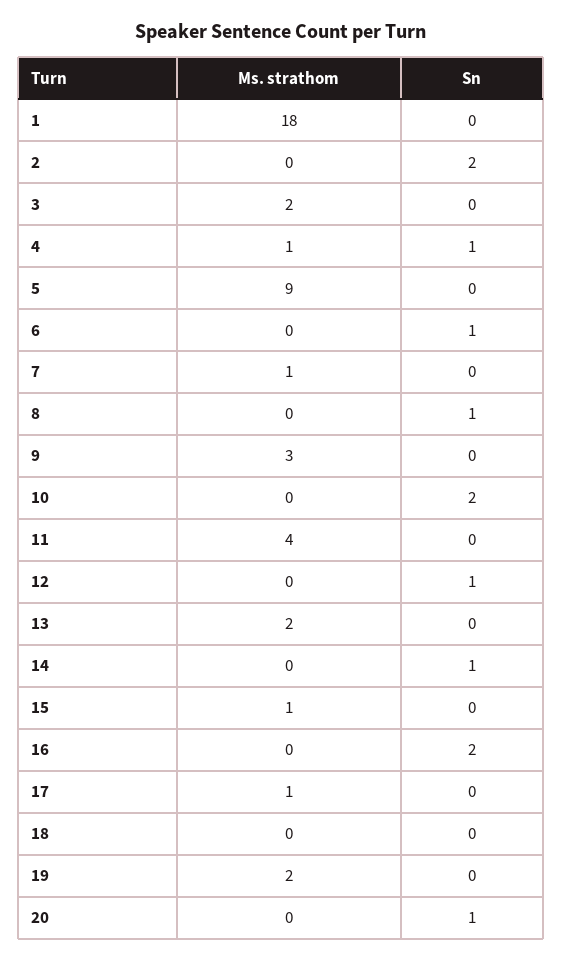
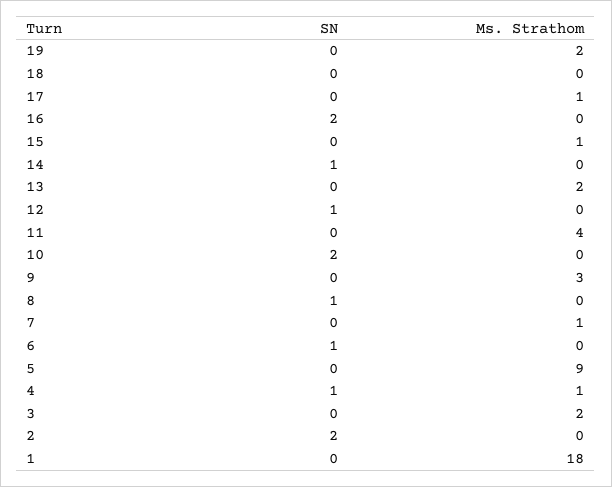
  {
    "Ms. strathom": {
      "1": 18,
      "2": 0,
      "3": 2,
      "4": 1,
      "5": 9,
      "6": 0,
      "7": 1,
      "8": 0,
      "9": 3,
      "10": 0,
      "11": 4,
      "12": 0,
      "13": 2,
      "14": 0,
      "15": 1,
      "16": 0,
      "17": 1,
      "18": 0,
-     "19": 2,
+     "19": 2
-     "20": 0
    },
    "Sn": {
      "1": 0,
      "2": 2,
      "3": 0,
      "4": 1,
      "5": 0,
      "6": 1,
      "7": 0,
      "8": 1,
      "9": 0,
      "10": 2,
      "11": 0,
      "12": 1,
      "13": 0,
      "14": 1,
      "15": 0,
      "16": 2,
      "17": 0,
      "18": 0,
-     "19": 0,
+     "19": 0
-     "20": 1
    }
  }

